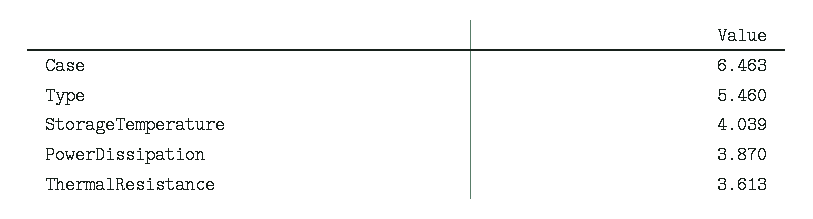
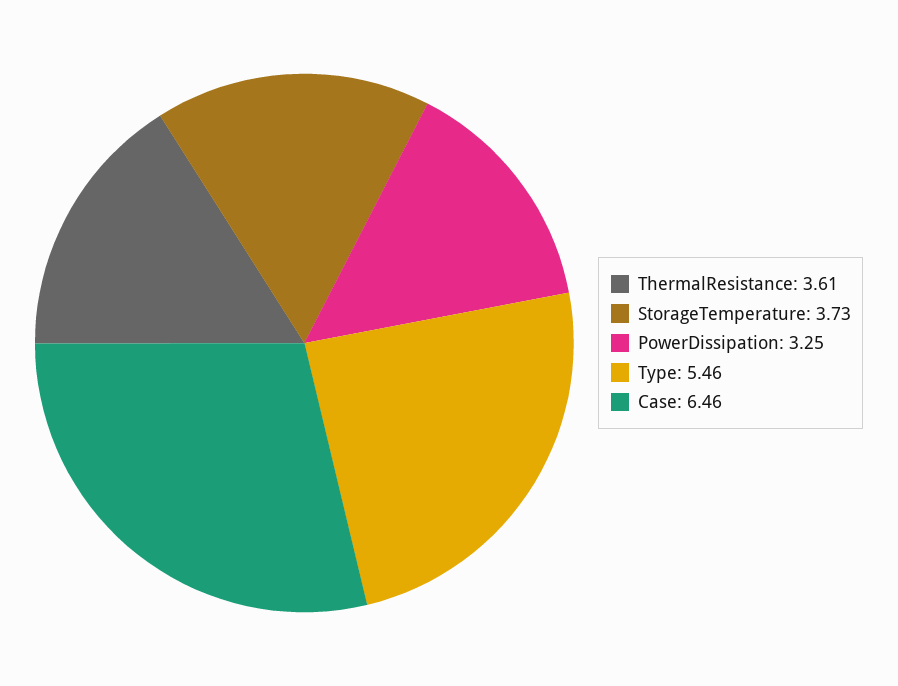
  {
    "Case": 6.463,
    "Type": 5.46,
-   "StorageTemperature": 4.039,
+   "StorageTemperature": 3.73,
-   "PowerDissipation": 3.87,
+   "PowerDissipation": 3.25,
    "ThermalResistance": 3.613
  }

